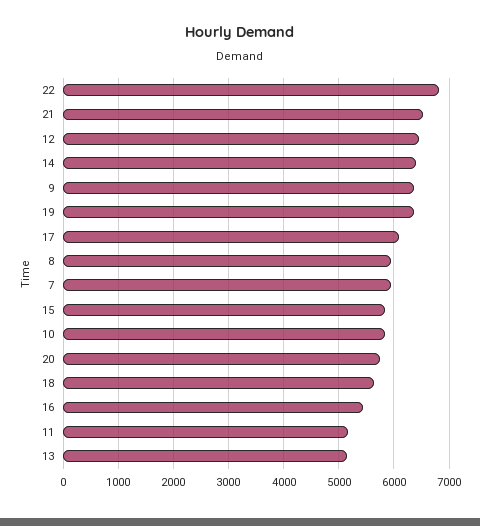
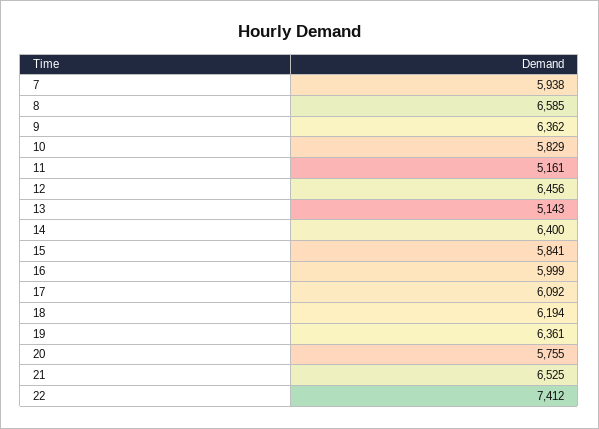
  {
-   "22": 6800,
+   "22": 7412,
    "21": 6525,
    "12": 6456,
    "14": 6400,
    "9": 6362,
    "19": 6361,
    "17": 6092,
-   "8": 6000,
+   "8": 6585,
    "7": 5938,
    "15": 5841,
    "10": 5829,
    "20": 5755,
-   "18": 5600,
+   "18": 6194,
-   "16": 5400,
+   "16": 5999,
    "11": 5161,
    "13": 5143
  }

